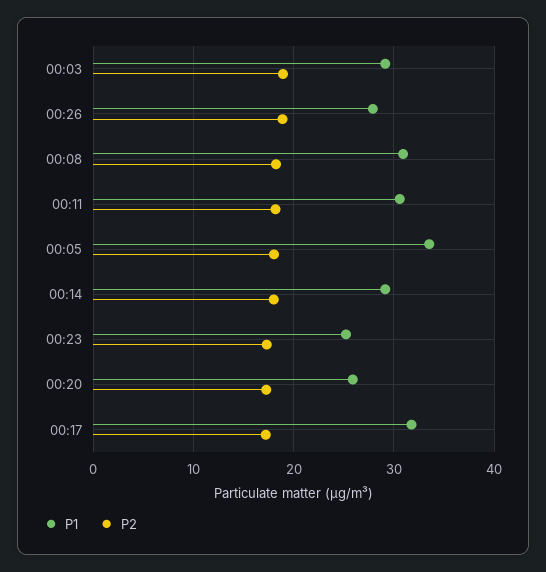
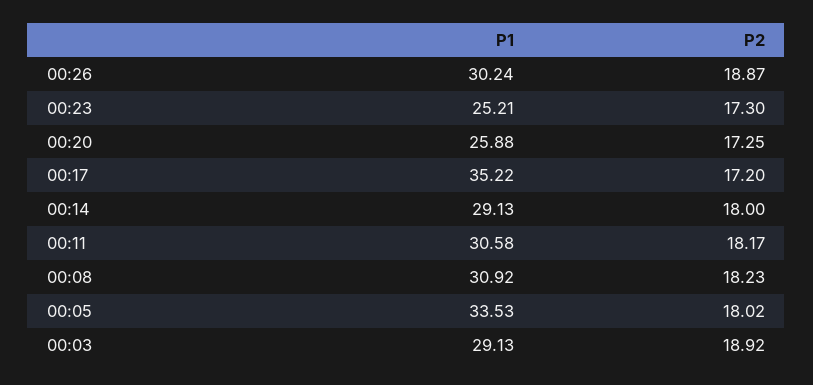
  {
    "P1": {
      "00:03": 29.13,
-     "00:26": 28,
+     "00:26": 30.24,
      "00:08": 30.92,
      "00:11": 30.58,
      "00:05": 33.53,
      "00:14": 29.13,
      "00:23": 25.21,
      "00:20": 25.88,
-     "00:17": 32
+     "00:17": 35.22
    },
    "P2": {
      "00:03": 18.92,
      "00:26": 18.87,
      "00:08": 18.23,
      "00:11": 18.17,
      "00:05": 18.02,
      "00:14": 18,
      "00:23": 17.3,
      "00:20": 17.25,
      "00:17": 17.2
    }
  }

